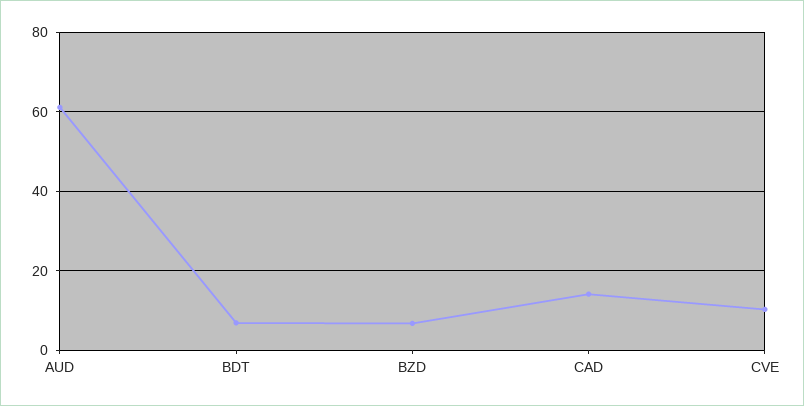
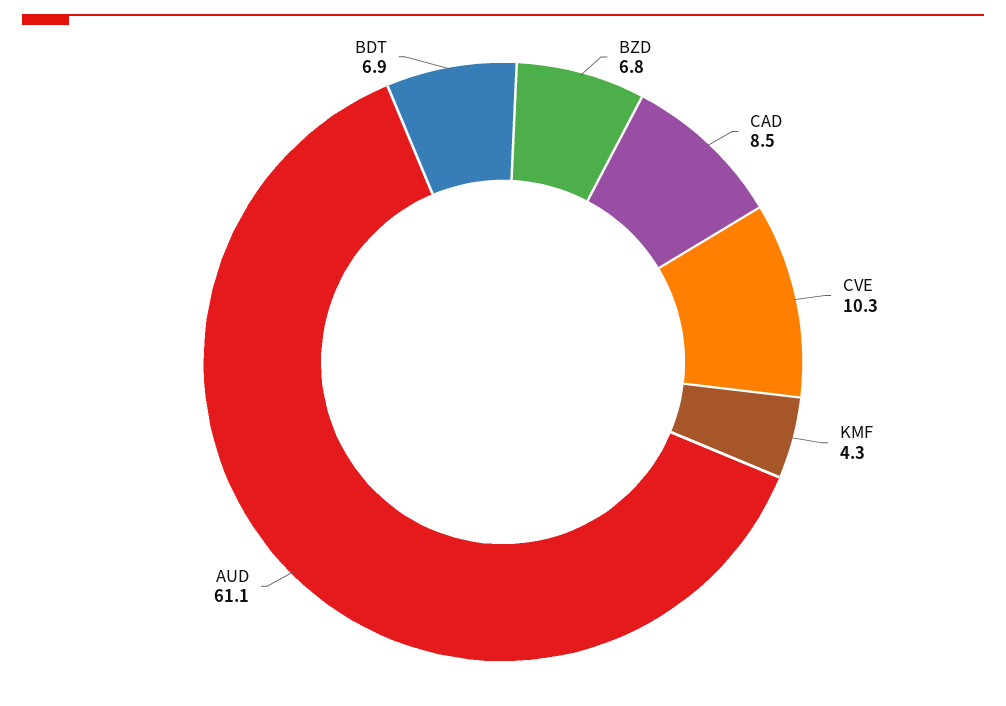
  {
    "AUD": 61.1,
    "BDT": 6.9,
    "BZD": 6.8,
-   "CAD": 14,
+   "CAD": 8.5,
-   "CVE": 10.3
+   "CVE": 10.3,
+   "KMF": 4.3
  }

